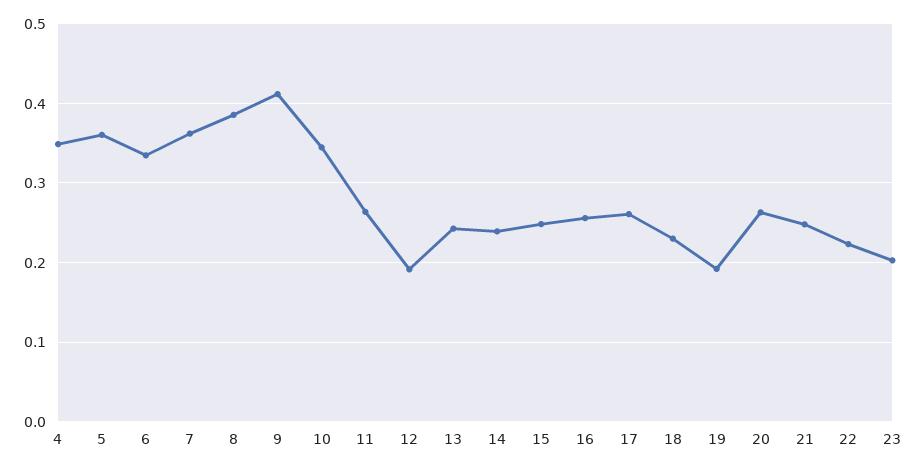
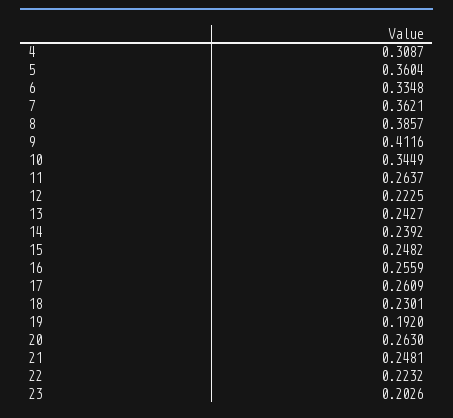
  {
-   "4": 0.35,
+   "4": 0.3087,
    "5": 0.3604,
    "6": 0.3348,
    "7": 0.3621,
    "8": 0.3857,
    "9": 0.4116,
    "10": 0.3449,
    "11": 0.2637,
-   "12": 0.19,
+   "12": 0.2225,
    "13": 0.2427,
    "14": 0.2392,
    "15": 0.2482,
    "16": 0.2559,
    "17": 0.2609,
    "18": 0.2301,
    "19": 0.192,
    "20": 0.263,
    "21": 0.2481,
    "22": 0.2232,
    "23": 0.2026
  }

